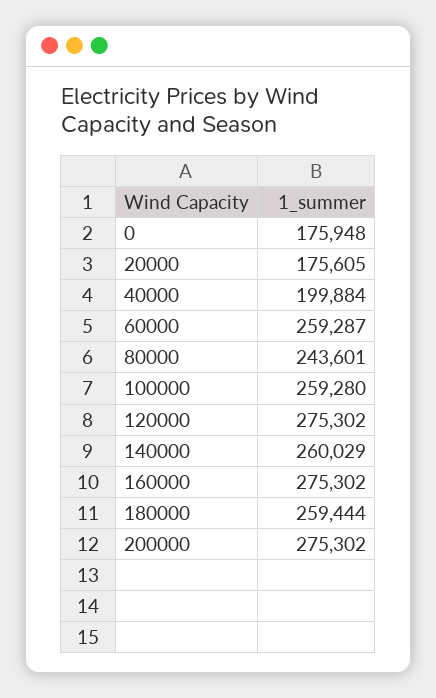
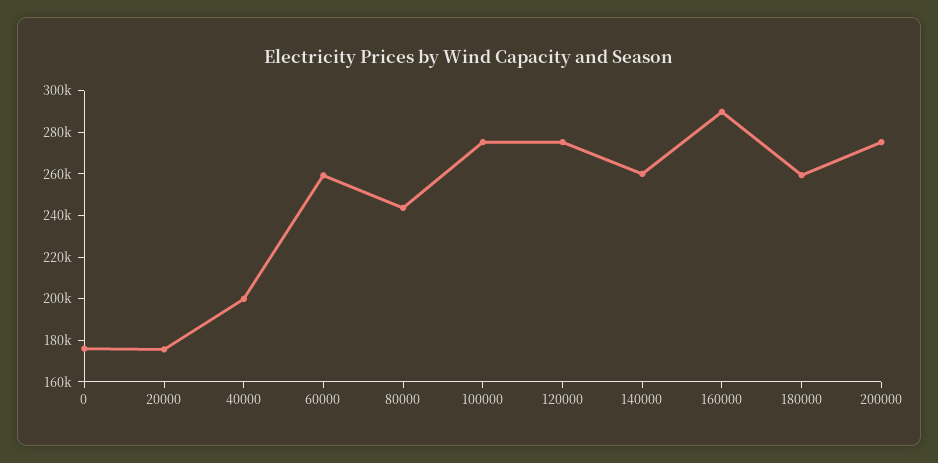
  {
    "0": 175948,
    "20000": 175605,
    "40000": 199884,
    "60000": 259287,
    "80000": 243601,
-   "100000": 259280,
+   "100000": 275000,
    "120000": 275302,
    "140000": 260029,
-   "160000": 275302,
+   "160000": 290000,
    "180000": 259444,
    "200000": 275302
  }

